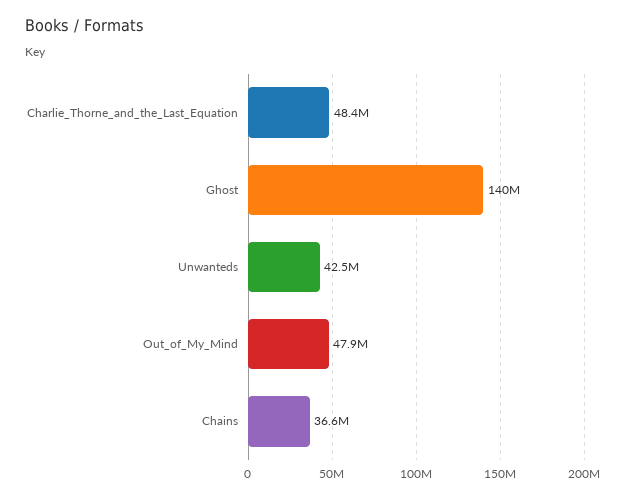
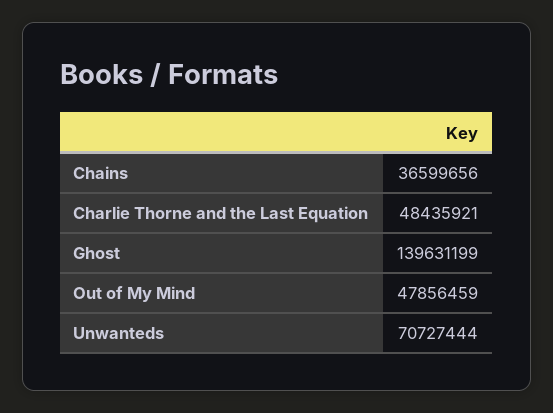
  {
    "Charlie_Thorne_and_the_Last_Equation": 48435921,
    "Ghost": 139631199,
-   "Unwanteds": 42500000,
+   "Unwanteds": 70727444,
    "Out_of_My_Mind": 47856459,
    "Chains": 36599656
  }

